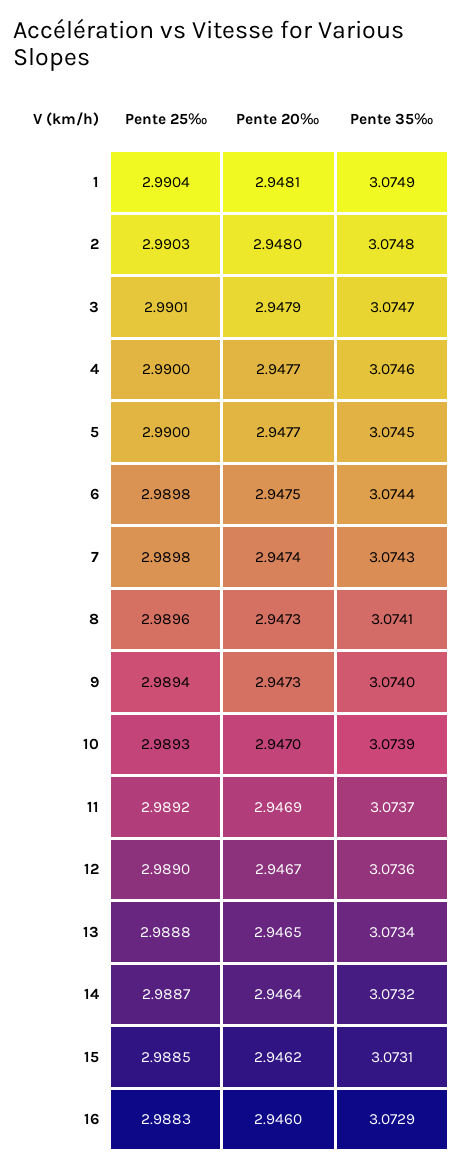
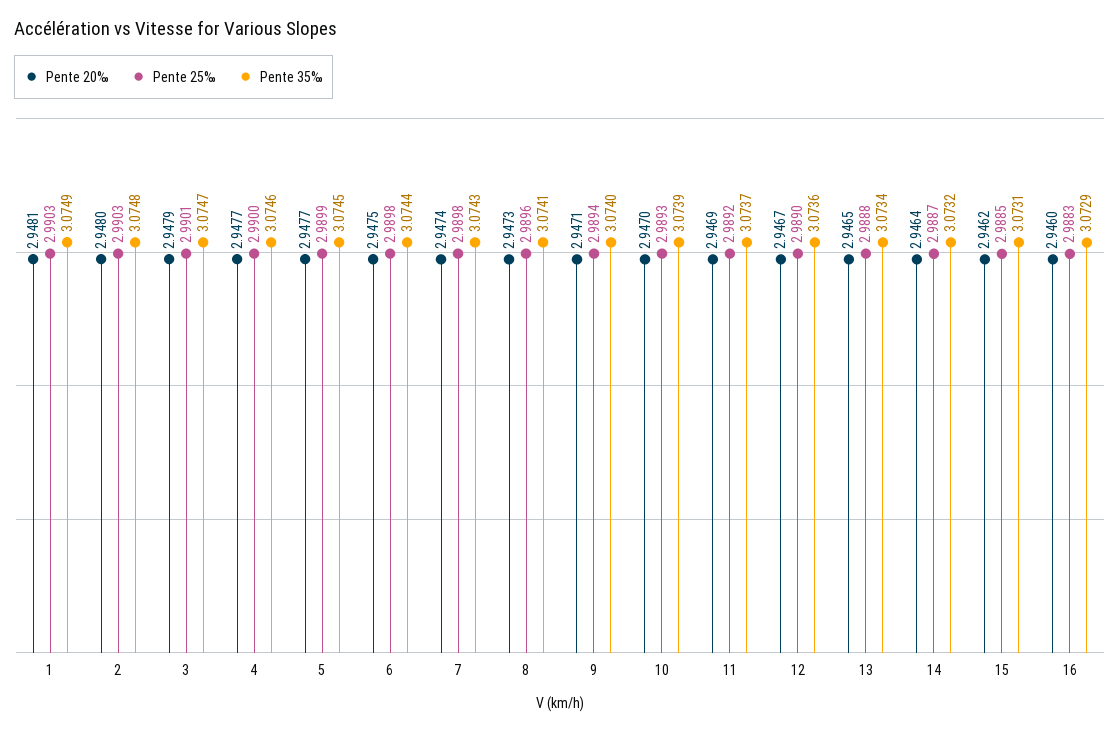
  {
    "Pente 25‰": {
-     "1": 2.9904,
+     "1": 2.9903,
      "2": 2.9903,
      "3": 2.9901,
      "4": 2.99,
-     "5": 2.99,
+     "5": 2.9899,
      "6": 2.9898,
      "7": 2.9898,
      "8": 2.9896,
      "9": 2.9894,
      "10": 2.9893,
      "11": 2.9892,
      "12": 2.989,
      "13": 2.9888,
      "14": 2.9887,
      "15": 2.9885,
      "16": 2.9883
    },
    "Pente 20‰": {
      "1": 2.9481,
      "2": 2.948,
      "3": 2.9479,
      "4": 2.9477,
      "5": 2.9477,
      "6": 2.9475,
      "7": 2.9474,
      "8": 2.9473,
-     "9": 2.9473,
+     "9": 2.9471,
      "10": 2.947,
      "11": 2.9469,
      "12": 2.9467,
      "13": 2.9465,
      "14": 2.9464,
      "15": 2.9462,
      "16": 2.946
    },
    "Pente 35‰": {
      "1": 3.0749,
      "2": 3.0748,
      "3": 3.0747,
      "4": 3.0746,
      "5": 3.0745,
      "6": 3.0744,
      "7": 3.0743,
      "8": 3.0741,
      "9": 3.074,
      "10": 3.0739,
      "11": 3.0737,
      "12": 3.0736,
      "13": 3.0734,
      "14": 3.0732,
      "15": 3.0731,
      "16": 3.0729
    }
  }

